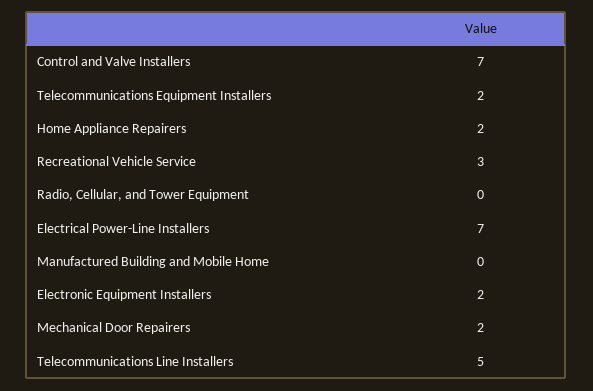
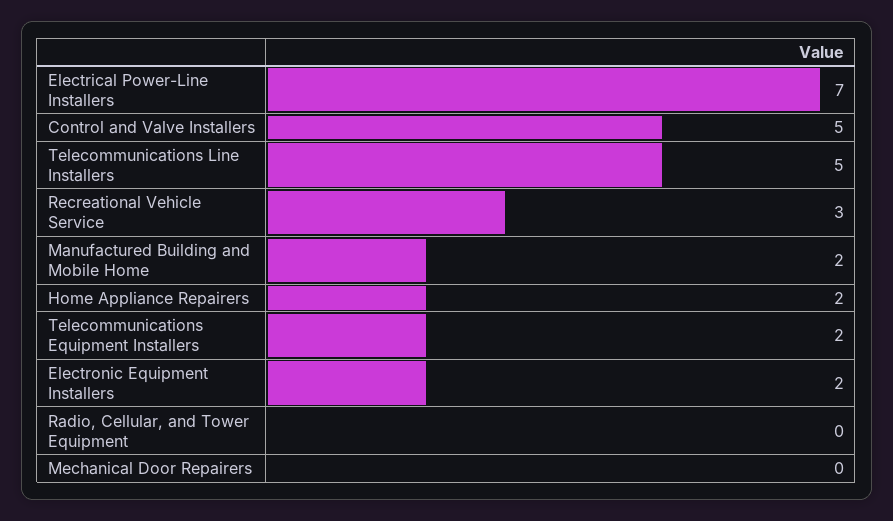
  {
-   "Control and Valve Installers": 7,
+   "Control and Valve Installers": 5,
    "Telecommunications Equipment Installers": 2,
    "Home Appliance Repairers": 2,
    "Recreational Vehicle Service": 3,
    "Radio, Cellular, and Tower Equipment": 0,
    "Electrical Power-Line Installers": 7,
-   "Manufactured Building and Mobile Home": 0,
+   "Manufactured Building and Mobile Home": 2,
    "Electronic Equipment Installers": 2,
-   "Mechanical Door Repairers": 2,
+   "Mechanical Door Repairers": 0,
    "Telecommunications Line Installers": 5
  }

